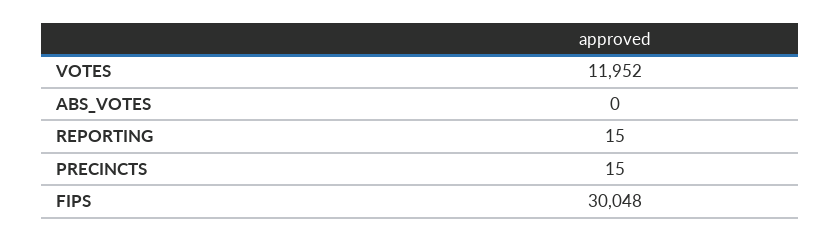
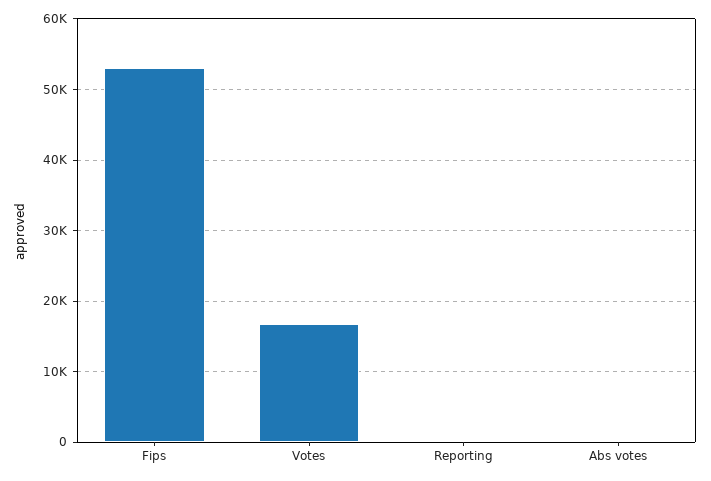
  {
-   "VOTES": 11952,
+   "VOTES": 17000,
    "ABS_VOTES": 0,
    "REPORTING": 15,
-   "PRECINCTS": 15,
-   "FIPS": 30048
+   "FIPS": 53000
  }

